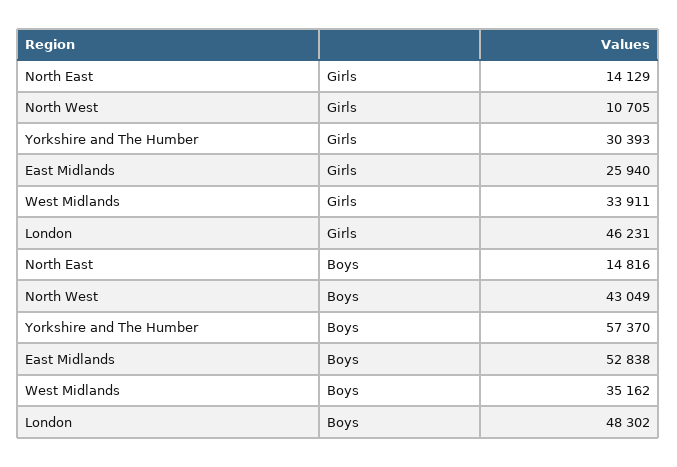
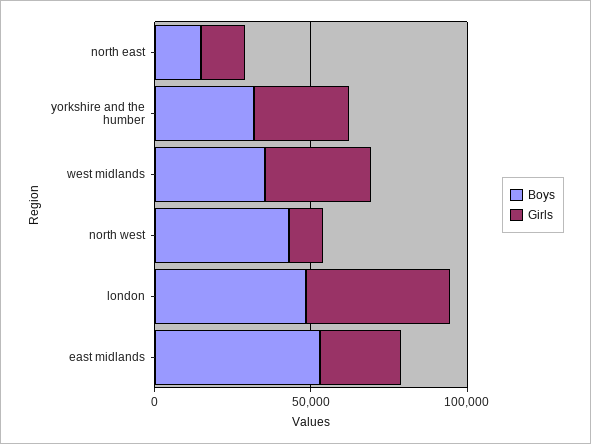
  {
    "Girls": {
      "North East": 14129,
      "North West": 10705,
      "Yorkshire and The Humber": 30393,
      "East Midlands": 25940,
      "West Midlands": 33911,
      "London": 46231
    },
    "Boys": {
      "North East": 14816,
      "North West": 43049,
-     "Yorkshire and The Humber": 57370,
+     "Yorkshire and The Humber": 30000,
      "East Midlands": 52838,
      "West Midlands": 35162,
      "London": 48302
    }
  }

